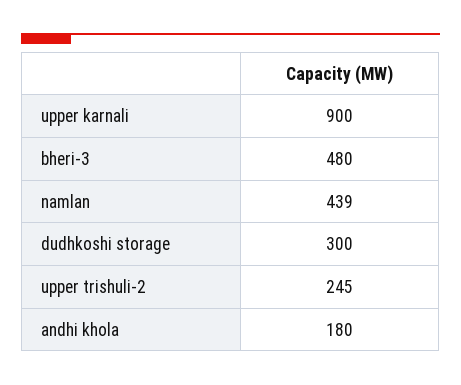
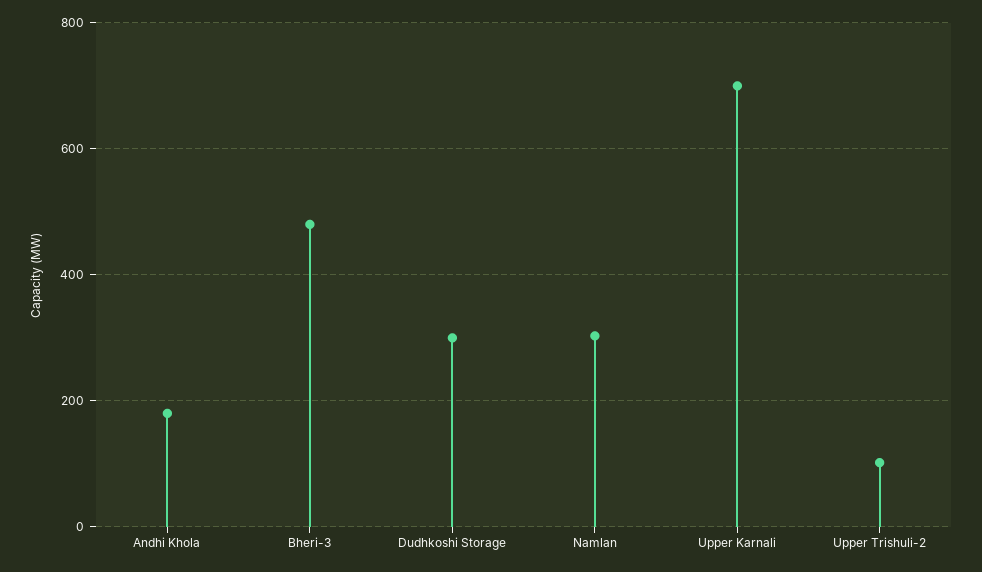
  {
-   "upper karnali": 900,
+   "upper karnali": 700,
    "bheri-3": 480,
-   "namlan": 439,
+   "namlan": 300,
    "dudhkoshi storage": 300,
-   "upper trishuli-2": 245,
+   "upper trishuli-2": 100,
    "andhi khola": 180
  }

